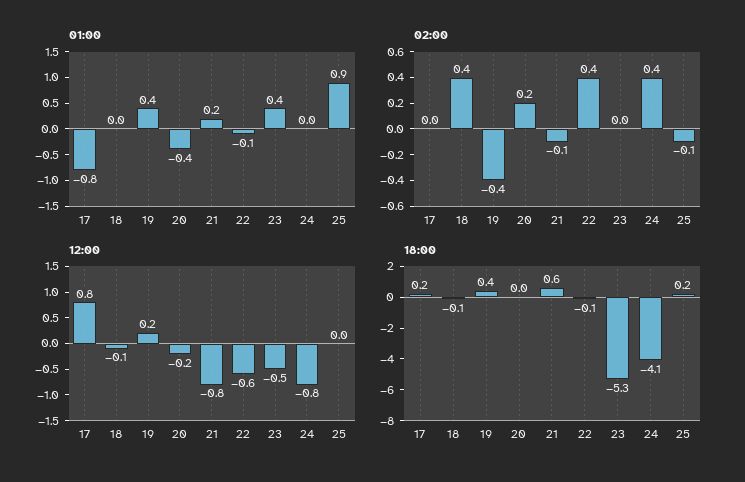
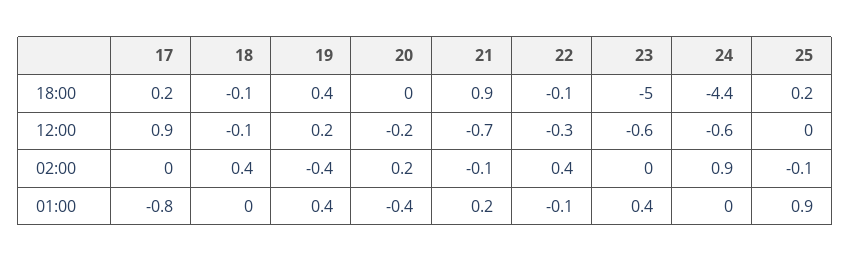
  {
    "01:00": {
      "17": -0.8,
      "18": 0,
      "19": 0.4,
      "20": -0.4,
      "21": 0.2,
      "22": -0.1,
      "23": 0.4,
      "24": 0,
      "25": 0.9
    },
    "02:00": {
      "17": 0,
      "18": 0.4,
      "19": -0.4,
      "20": 0.2,
      "21": -0.1,
      "22": 0.4,
      "23": 0,
-     "24": 0.4,
+     "24": 0.9,
      "25": -0.1
    },
    "12:00": {
-     "17": 0.8,
+     "17": 0.9,
      "18": -0.1,
      "19": 0.2,
      "20": -0.2,
-     "21": -0.8,
+     "21": -0.7,
-     "22": -0.6,
+     "22": -0.3,
-     "23": -0.5,
+     "23": -0.6,
-     "24": -0.8,
+     "24": -0.6,
      "25": 0
    },
    "18:00": {
      "17": 0.2,
      "18": -0.1,
      "19": 0.4,
      "20": 0,
-     "21": 0.6,
+     "21": 0.9,
      "22": -0.1,
-     "23": -5.3,
+     "23": -5,
-     "24": -4.1,
+     "24": -4.4,
      "25": 0.2
    }
  }

